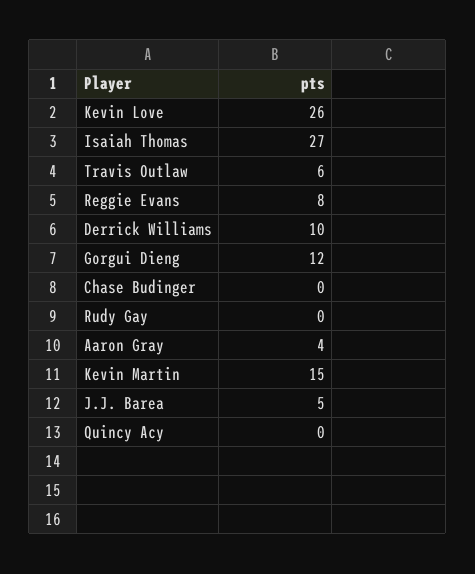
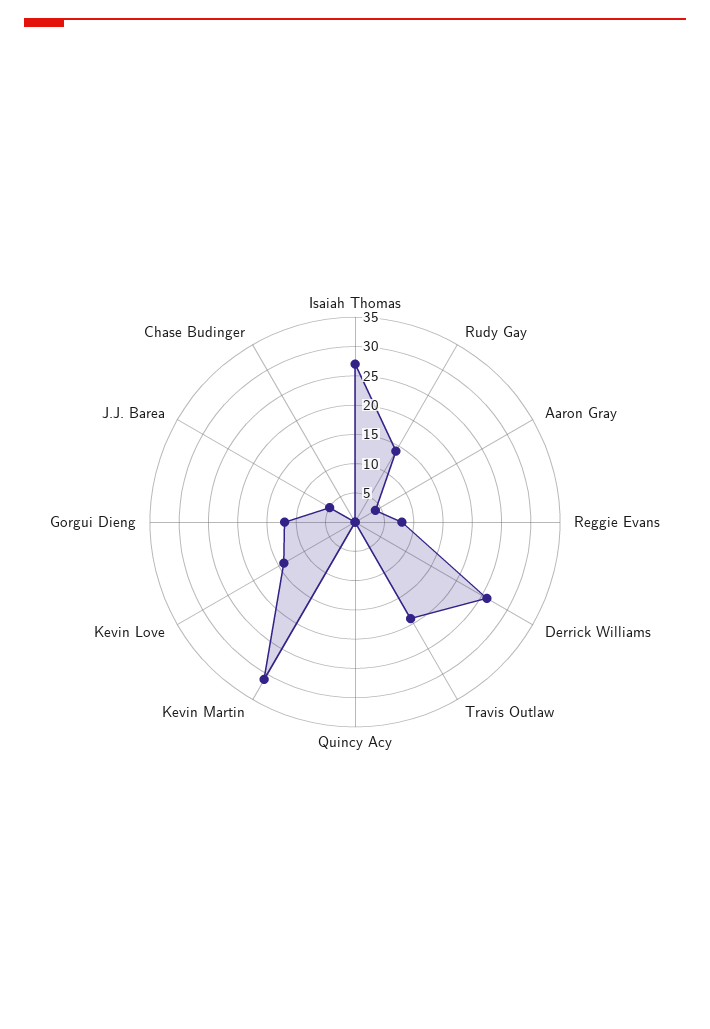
  {
-   "Kevin Love": 26,
+   "Kevin Love": 15,
    "Isaiah Thomas": 27,
-   "Travis Outlaw": 6,
+   "Travis Outlaw": 20,
    "Reggie Evans": 8,
-   "Derrick Williams": 10,
+   "Derrick Williams": 25,
    "Gorgui Dieng": 12,
    "Chase Budinger": 0,
-   "Rudy Gay": 0,
+   "Rudy Gay": 15,
    "Aaron Gray": 4,
-   "Kevin Martin": 15,
+   "Kevin Martin": 30,
    "J.J. Barea": 5,
    "Quincy Acy": 0
  }

